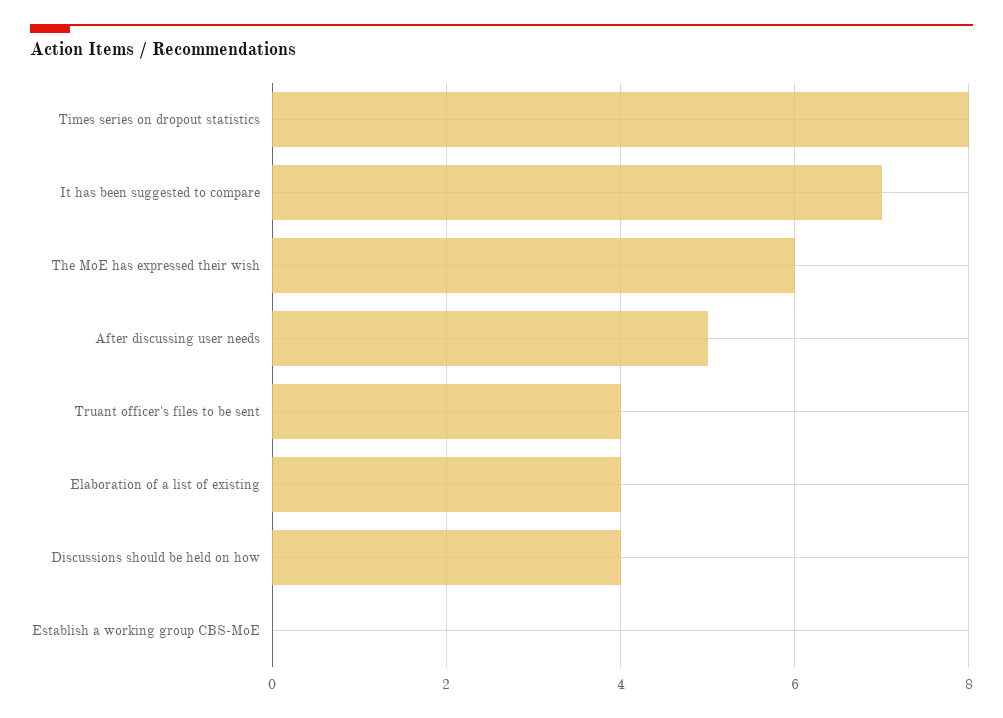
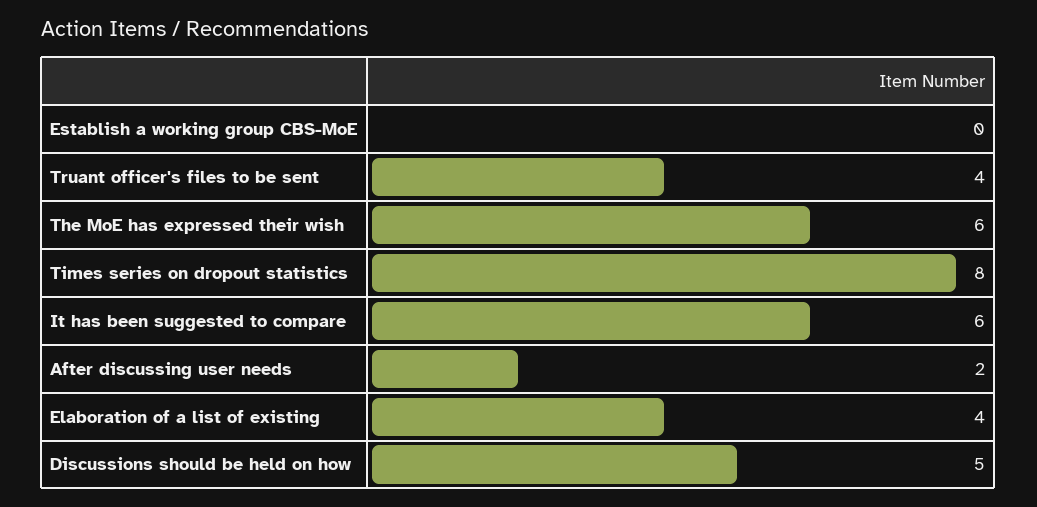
  {
    "Times series on dropout statistics": 8,
-   "It has been suggested to compare": 7,
+   "It has been suggested to compare": 6,
    "The MoE has expressed their wish": 6,
-   "After discussing user needs": 5,
+   "After discussing user needs": 2,
    "Truant officer's files to be sent": 4,
    "Elaboration of a list of existing": 4,
-   "Discussions should be held on how": 4,
+   "Discussions should be held on how": 5,
    "Establish a working group CBS-MoE": 0
  }

